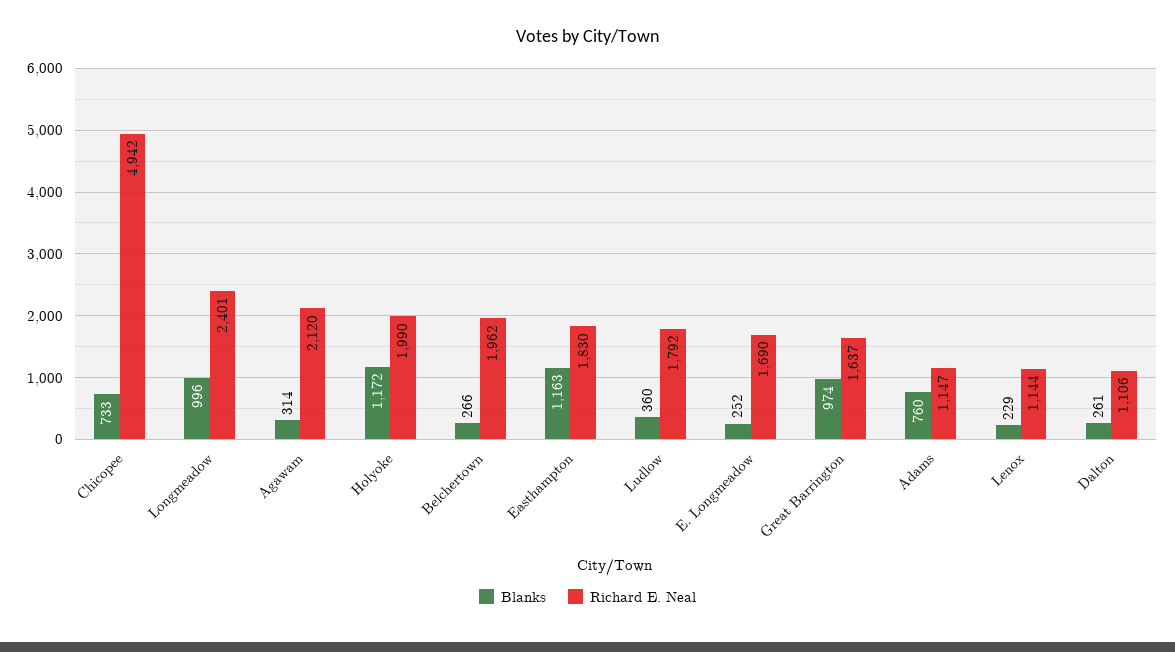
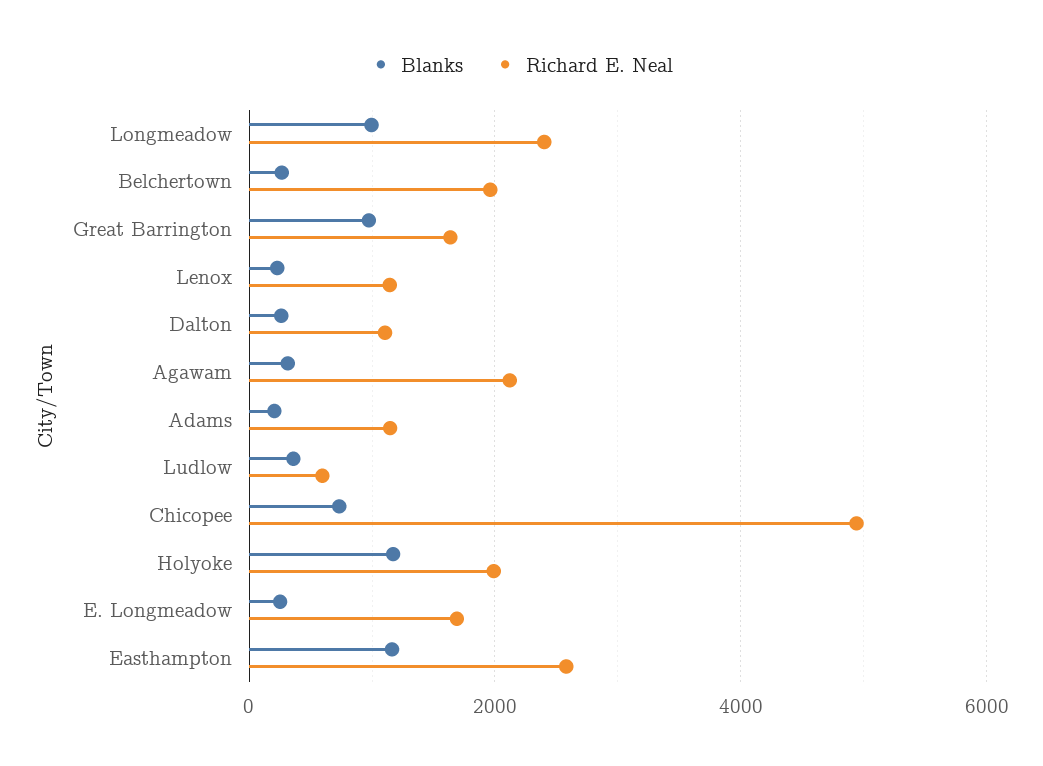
  {
    "Blanks": {
      "Chicopee": 733,
      "Longmeadow": 996,
      "Agawam": 314,
      "Holyoke": 1172,
      "Belchertown": 266,
      "Easthampton": 1163,
      "Ludlow": 360,
      "E. Longmeadow": 252,
      "Great Barrington": 974,
-     "Adams": 760,
+     "Adams": 200,
      "Lenox": 229,
      "Dalton": 261
    },
    "Richard E. Neal": {
      "Chicopee": 4942,
      "Longmeadow": 2401,
      "Agawam": 2120,
      "Holyoke": 1990,
      "Belchertown": 1962,
-     "Easthampton": 1830,
+     "Easthampton": 2600,
-     "Ludlow": 1792,
+     "Ludlow": 600,
      "E. Longmeadow": 1690,
      "Great Barrington": 1637,
      "Adams": 1147,
      "Lenox": 1144,
      "Dalton": 1106
    }
  }

